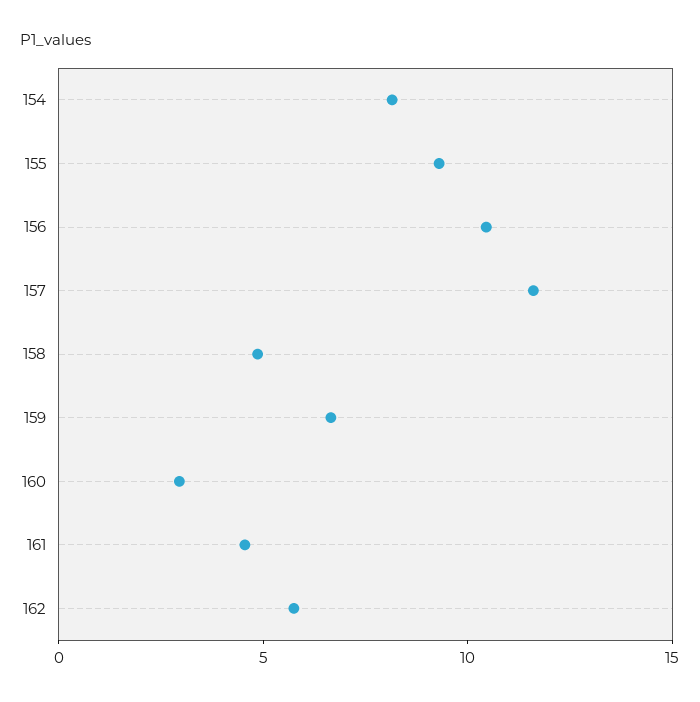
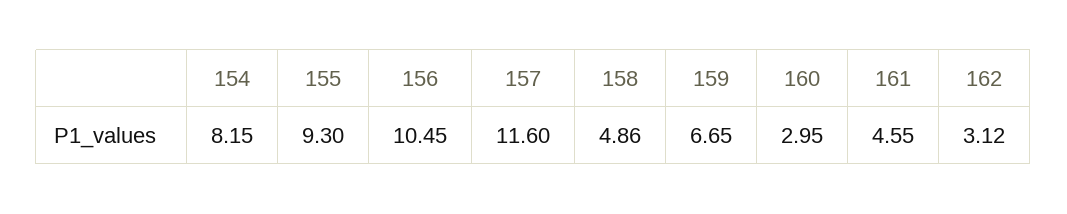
  {
    "154": 8.15,
    "155": 9.3,
    "156": 10.45,
    "157": 11.6,
    "158": 4.86,
    "159": 6.65,
    "160": 2.95,
    "161": 4.55,
-   "162": 6
+   "162": 3.12
  }

